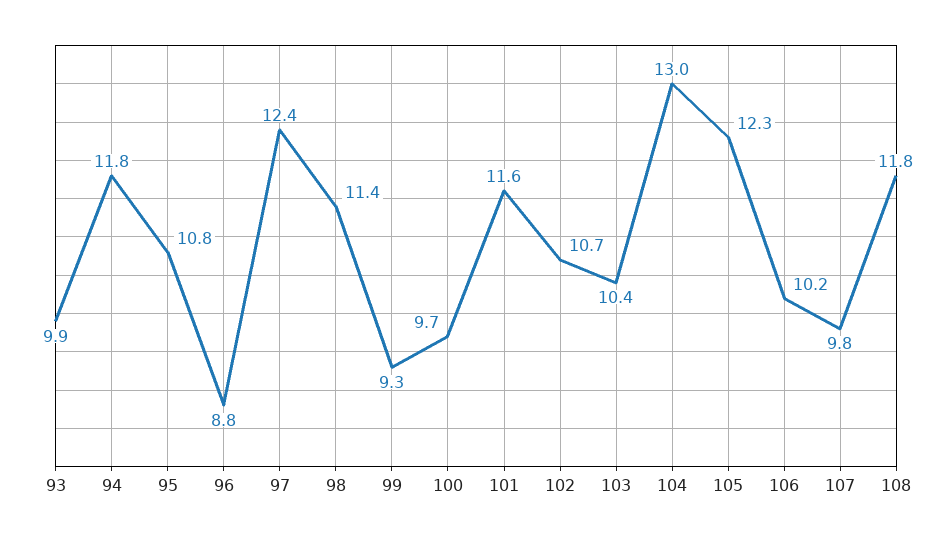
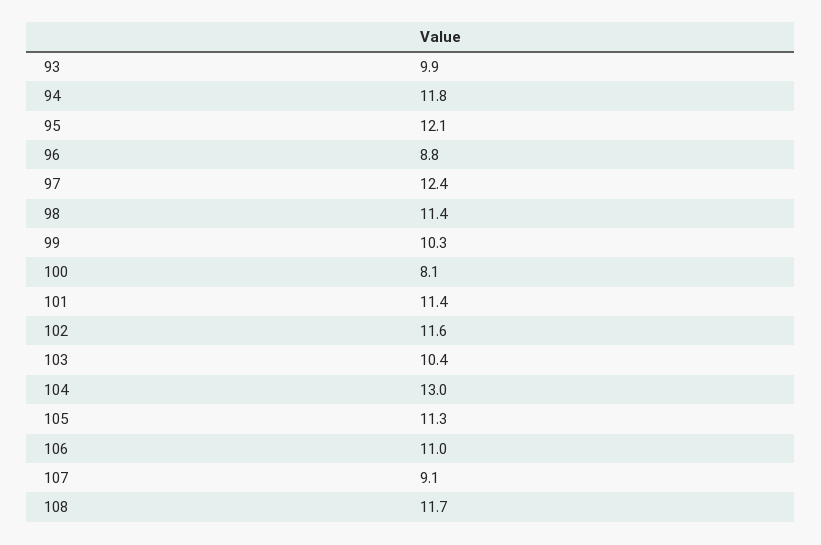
  {
    "93": 9.9,
    "94": 11.8,
-   "95": 10.8,
+   "95": 12.1,
    "96": 8.8,
    "97": 12.4,
    "98": 11.4,
-   "99": 9.3,
+   "99": 10.3,
-   "100": 9.7,
+   "100": 8.1,
-   "101": 11.6,
+   "101": 11.4,
-   "102": 10.7,
+   "102": 11.6,
    "103": 10.4,
    "104": 13,
-   "105": 12.3,
+   "105": 11.3,
-   "106": 10.2,
+   "106": 11,
-   "107": 9.8,
+   "107": 9.1,
-   "108": 11.8
+   "108": 11.7
  }

